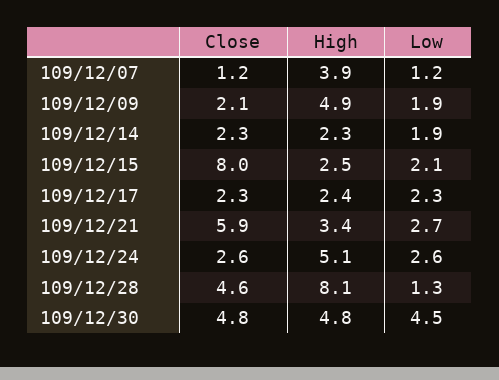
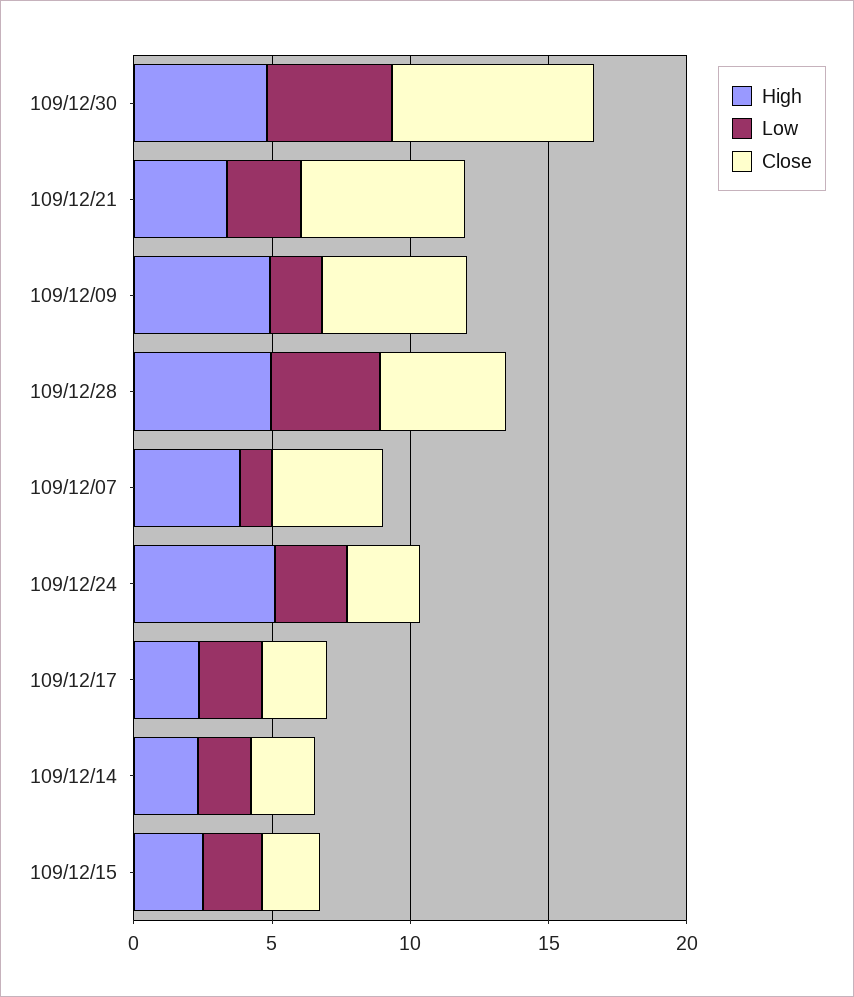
  {
    "Close": {
-     "109/12/07": 1.2,
+     "109/12/07": 4,
-     "109/12/09": 2.1,
+     "109/12/09": 5,
      "109/12/14": 2.3,
-     "109/12/15": 8,
+     "109/12/15": 2,
      "109/12/17": 2.3,
      "109/12/21": 5.9,
      "109/12/24": 2.6,
      "109/12/28": 4.6,
-     "109/12/30": 4.8
+     "109/12/30": 7
    },
    "High": {
      "109/12/07": 3.9,
      "109/12/09": 4.9,
      "109/12/14": 2.3,
      "109/12/15": 2.5,
      "109/12/17": 2.4,
      "109/12/21": 3.4,
      "109/12/24": 5.1,
-     "109/12/28": 8.1,
+     "109/12/28": 5,
      "109/12/30": 4.8
    },
    "Low": {
      "109/12/07": 1.2,
      "109/12/09": 1.9,
      "109/12/14": 1.9,
      "109/12/15": 2.1,
      "109/12/17": 2.3,
      "109/12/21": 2.7,
      "109/12/24": 2.6,
-     "109/12/28": 1.3,
+     "109/12/28": 4,
      "109/12/30": 4.5
    }
  }

